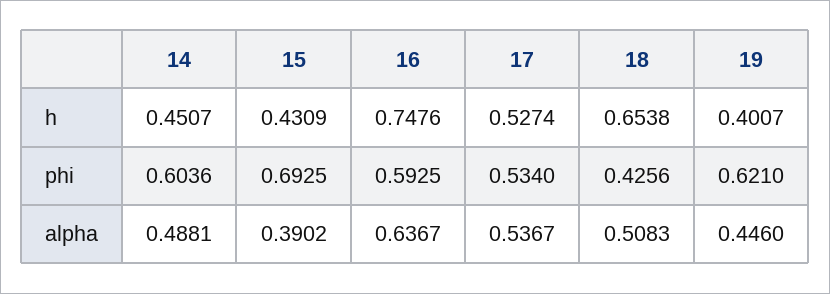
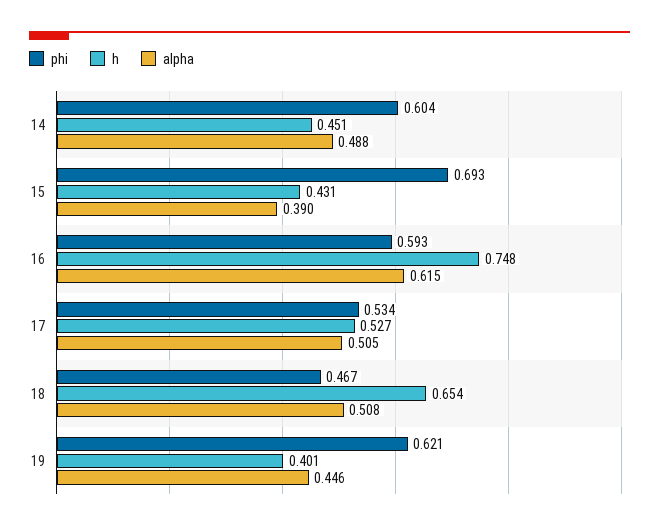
  {
    "h": {
      "14": 0.4507,
      "15": 0.4309,
      "16": 0.7476,
      "17": 0.5274,
      "18": 0.6538,
      "19": 0.4007
    },
    "phi": {
      "14": 0.6036,
      "15": 0.6925,
      "16": 0.5925,
      "17": 0.534,
-     "18": 0.4256,
+     "18": 0.467,
      "19": 0.621
    },
    "alpha": {
      "14": 0.4881,
      "15": 0.3902,
-     "16": 0.6367,
+     "16": 0.615,
-     "17": 0.5367,
+     "17": 0.505,
      "18": 0.5083,
      "19": 0.446
    }
  }

